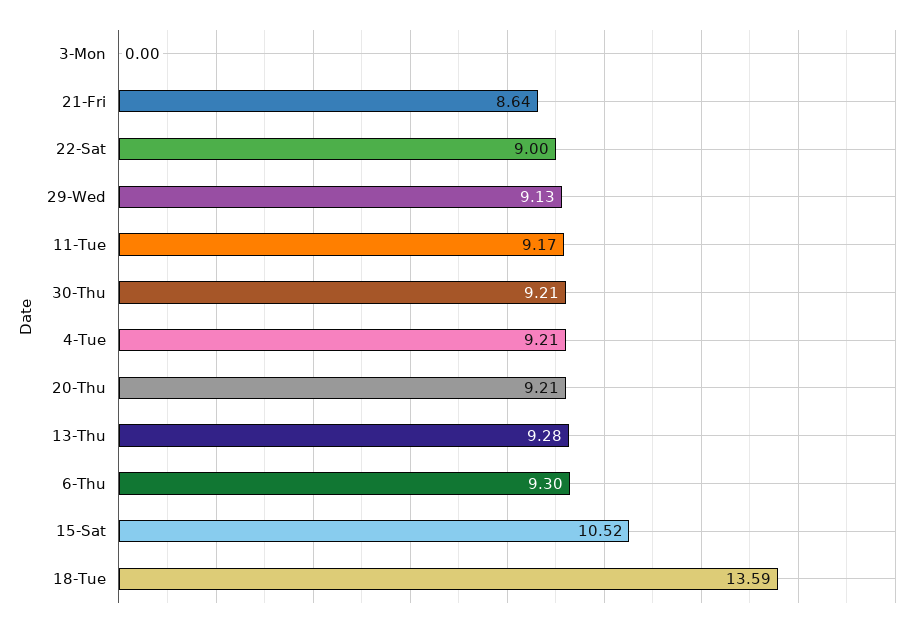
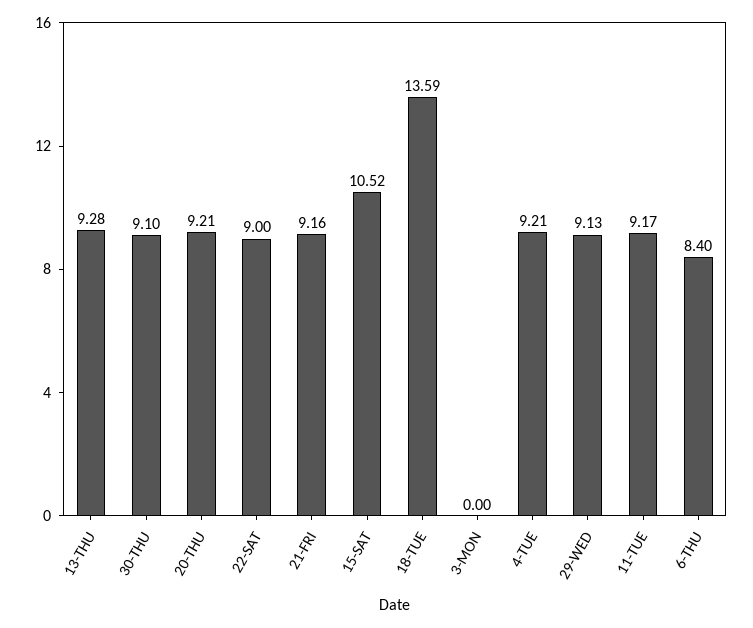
  {
    "3-Mon": 0,
-   "21-Fri": 8.64,
+   "21-Fri": 9.16,
    "22-Sat": 9,
    "29-Wed": 9.13,
    "11-Tue": 9.17,
-   "30-Thu": 9.21,
+   "30-Thu": 9.1,
    "4-Tue": 9.21,
    "20-Thu": 9.21,
    "13-Thu": 9.28,
-   "6-Thu": 9.3,
+   "6-Thu": 8.4,
    "15-Sat": 10.52,
    "18-Tue": 13.59
  }

